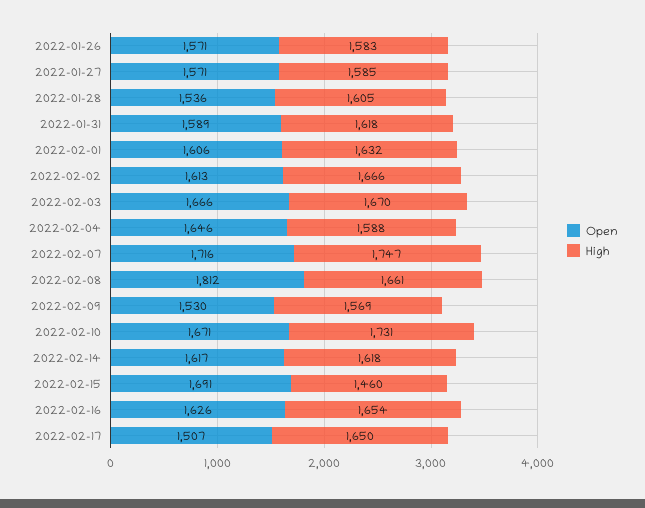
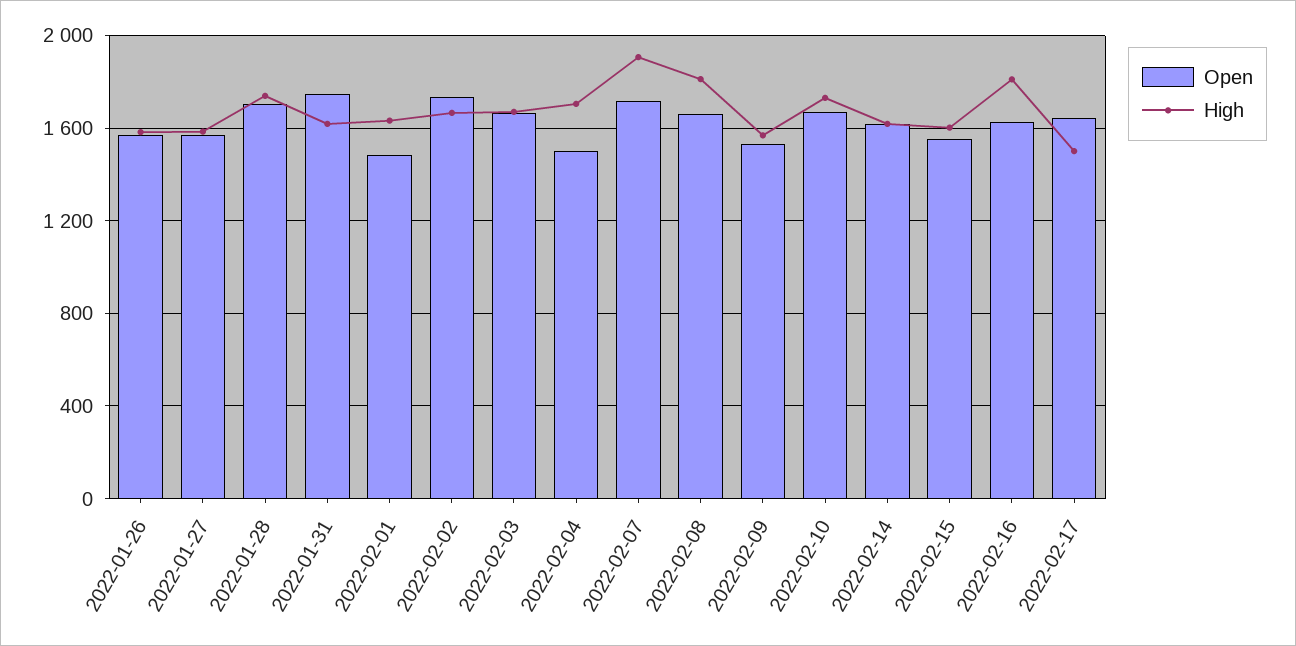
  {
    "Open": {
      "2022-01-26": 1571,
      "2022-01-27": 1571,
-     "2022-01-28": 1536,
+     "2022-01-28": 1700,
-     "2022-01-31": 1589,
+     "2022-01-31": 1750,
-     "2022-02-01": 1606,
+     "2022-02-01": 1500,
-     "2022-02-02": 1613,
+     "2022-02-02": 1750,
      "2022-02-03": 1666,
-     "2022-02-04": 1646,
+     "2022-02-04": 1500,
      "2022-02-07": 1716,
-     "2022-02-08": 1812,
+     "2022-02-08": 1650,
      "2022-02-09": 1530,
      "2022-02-10": 1671,
      "2022-02-14": 1617,
-     "2022-02-15": 1691,
+     "2022-02-15": 1550,
      "2022-02-16": 1626,
-     "2022-02-17": 1507
+     "2022-02-17": 1650
    },
    "High": {
      "2022-01-26": 1583,
      "2022-01-27": 1585,
-     "2022-01-28": 1605,
+     "2022-01-28": 1750,
      "2022-01-31": 1618,
      "2022-02-01": 1632,
      "2022-02-02": 1666,
      "2022-02-03": 1670,
-     "2022-02-04": 1588,
+     "2022-02-04": 1700,
-     "2022-02-07": 1747,
+     "2022-02-07": 1900,
-     "2022-02-08": 1661,
+     "2022-02-08": 1800,
      "2022-02-09": 1569,
      "2022-02-10": 1731,
      "2022-02-14": 1618,
-     "2022-02-15": 1460,
+     "2022-02-15": 1600,
-     "2022-02-16": 1654,
+     "2022-02-16": 1800,
-     "2022-02-17": 1650
+     "2022-02-17": 1500
    }
  }

